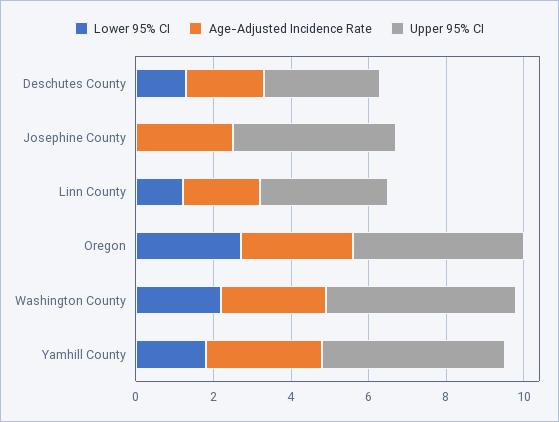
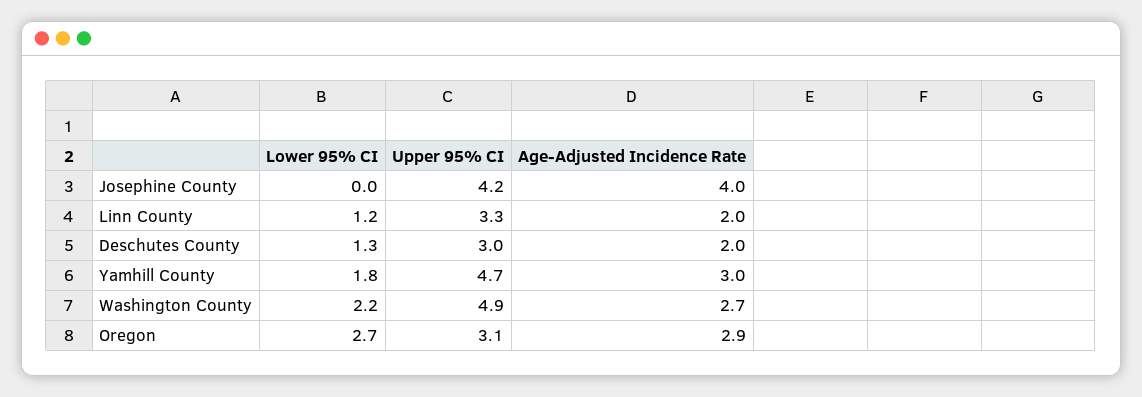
  {
    "Lower 95% CI": {
      "Deschutes County": 1.3,
      "Josephine County": 0,
      "Linn County": 1.2,
      "Oregon": 2.7,
      "Washington County": 2.2,
      "Yamhill County": 1.8
    },
    "Age-Adjusted Incidence Rate": {
      "Deschutes County": 2,
-     "Josephine County": 2.5,
+     "Josephine County": 4,
      "Linn County": 2,
      "Oregon": 2.9,
      "Washington County": 2.7,
      "Yamhill County": 3
    },
    "Upper 95% CI": {
      "Deschutes County": 3,
      "Josephine County": 4.2,
      "Linn County": 3.3,
-     "Oregon": 4.5,
+     "Oregon": 3.1,
      "Washington County": 4.9,
      "Yamhill County": 4.7
    }
  }

